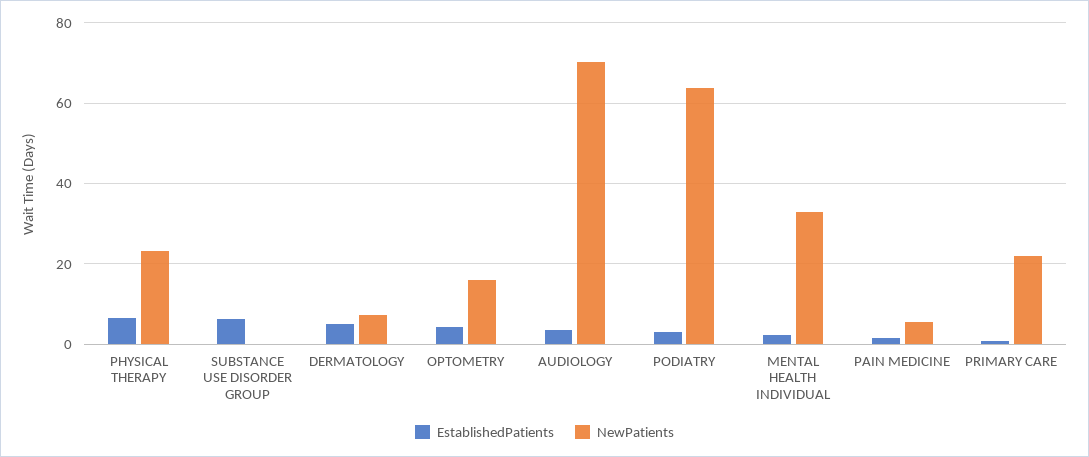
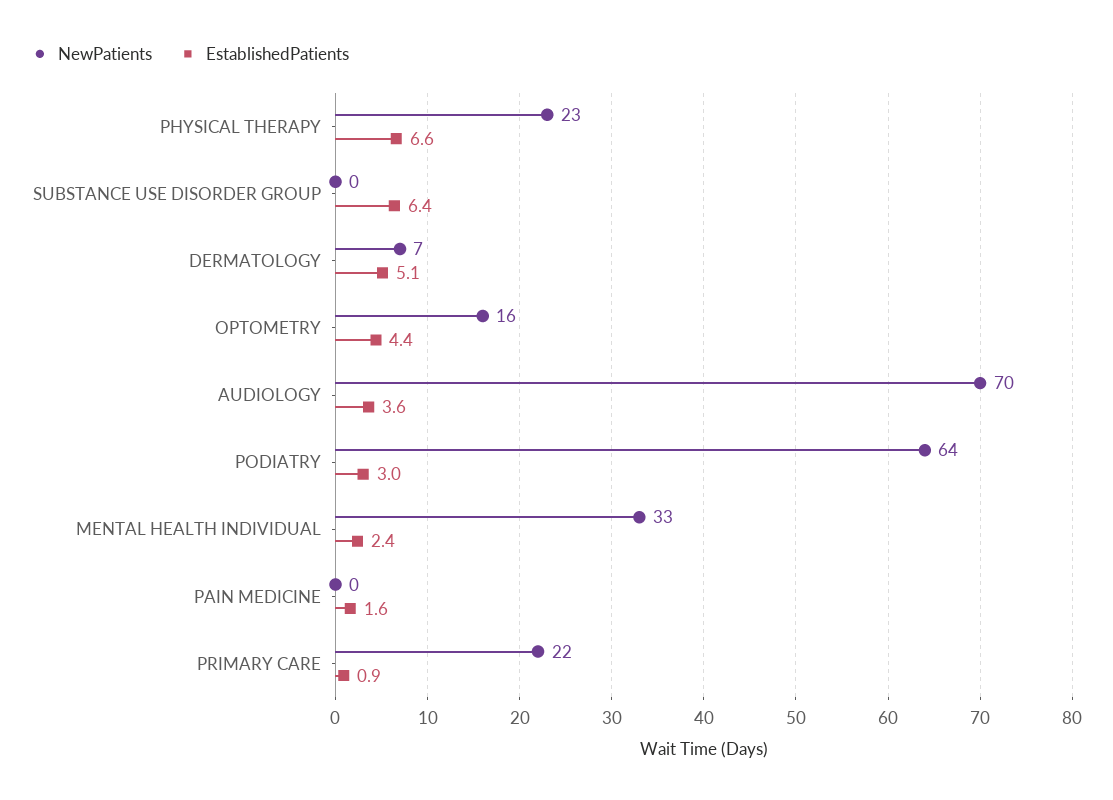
  {
    "EstablishedPatients": {
      "PHYSICAL THERAPY": 6.6,
      "SUBSTANCE USE DISORDER GROUP": 6.4,
      "DERMATOLOGY": 5.1,
      "OPTOMETRY": 4.4,
      "AUDIOLOGY": 3.6,
      "PODIATRY": 3,
      "MENTAL HEALTH INDIVIDUAL": 2.4,
      "PAIN MEDICINE": 1.6,
      "PRIMARY CARE": 0.9
    },
    "NewPatients": {
      "PHYSICAL THERAPY": 23,
      "SUBSTANCE USE DISORDER GROUP": 0,
      "DERMATOLOGY": 7,
      "OPTOMETRY": 16,
      "AUDIOLOGY": 70,
      "PODIATRY": 64,
      "MENTAL HEALTH INDIVIDUAL": 33,
-     "PAIN MEDICINE": 6,
+     "PAIN MEDICINE": 0,
      "PRIMARY CARE": 22
    }
  }

